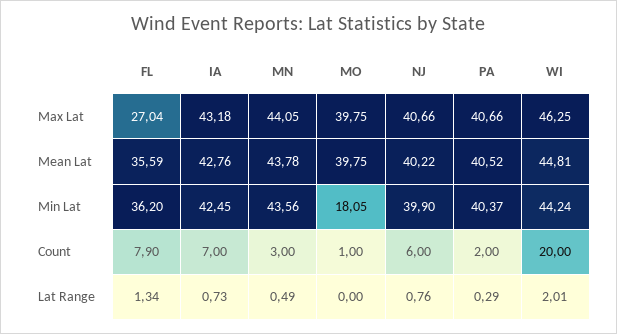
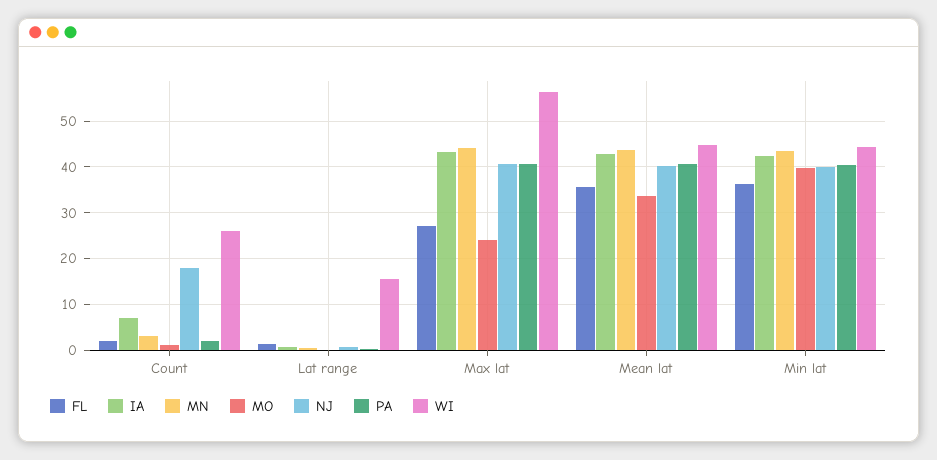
  {
    "FL": {
      "Max Lat": 27.04,
      "Mean Lat": 35.59,
      "Min Lat": 36.2,
-     "Count": 7.9,
+     "Count": 2,
      "Lat Range": 1.34
    },
    "IA": {
      "Max Lat": 43.18,
      "Mean Lat": 42.76,
      "Min Lat": 42.45,
      "Count": 7,
      "Lat Range": 0.73
    },
    "MN": {
      "Max Lat": 44.05,
      "Mean Lat": 43.78,
      "Min Lat": 43.56,
      "Count": 3,
      "Lat Range": 0.49
    },
    "MO": {
-     "Max Lat": 39.75,
+     "Max Lat": 24,
-     "Mean Lat": 39.75,
+     "Mean Lat": 34,
-     "Min Lat": 18.05,
+     "Min Lat": 40,
      "Count": 1,
      "Lat Range": 0
    },
    "NJ": {
      "Max Lat": 40.66,
      "Mean Lat": 40.22,
      "Min Lat": 39.9,
-     "Count": 6,
+     "Count": 18,
      "Lat Range": 0.76
    },
    "PA": {
      "Max Lat": 40.66,
      "Mean Lat": 40.52,
      "Min Lat": 40.37,
      "Count": 2,
      "Lat Range": 0.29
    },
    "WI": {
-     "Max Lat": 46.25,
+     "Max Lat": 56,
      "Mean Lat": 44.81,
      "Min Lat": 44.24,
-     "Count": 20,
+     "Count": 26,
-     "Lat Range": 2.01
+     "Lat Range": 16
    }
  }

